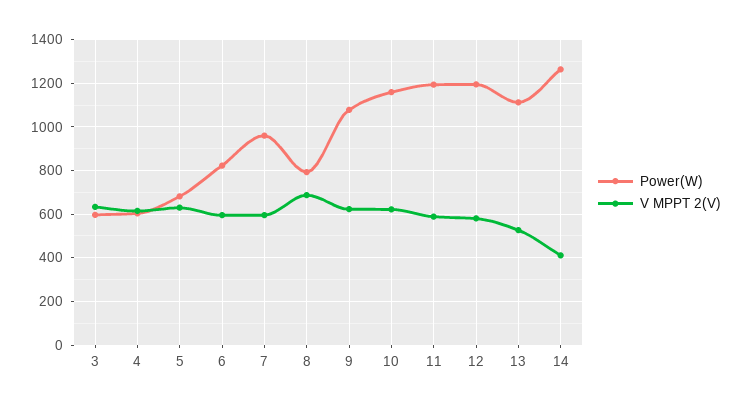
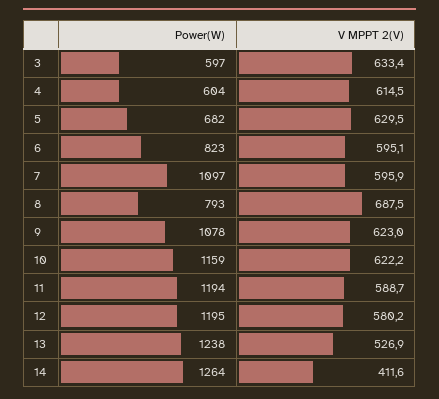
  {
    "Power(W)": {
      "3": 597,
      "4": 604,
      "5": 682,
      "6": 823,
-     "7": 950,
+     "7": 1097,
      "8": 793,
      "9": 1078,
      "10": 1159,
      "11": 1194,
      "12": 1195,
-     "13": 1100,
+     "13": 1238,
      "14": 1264
    },
    "V MPPT 2(V)": {
      "3": 633.4,
      "4": 614.5,
      "5": 629.5,
      "6": 595.1,
      "7": 595.9,
      "8": 687.5,
      "9": 623,
      "10": 622.2,
      "11": 588.7,
      "12": 580.2,
      "13": 526.9,
      "14": 411.6
    }
  }

